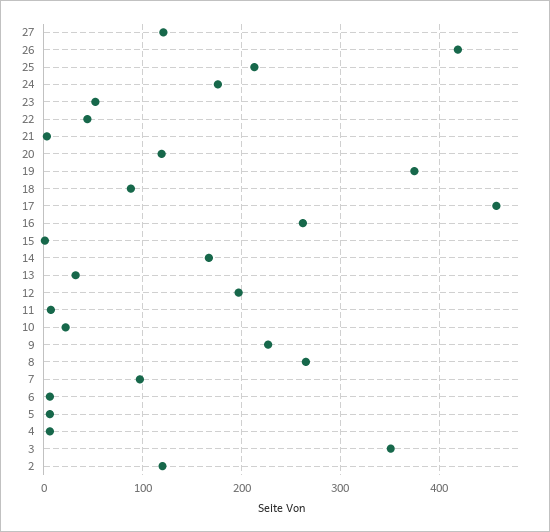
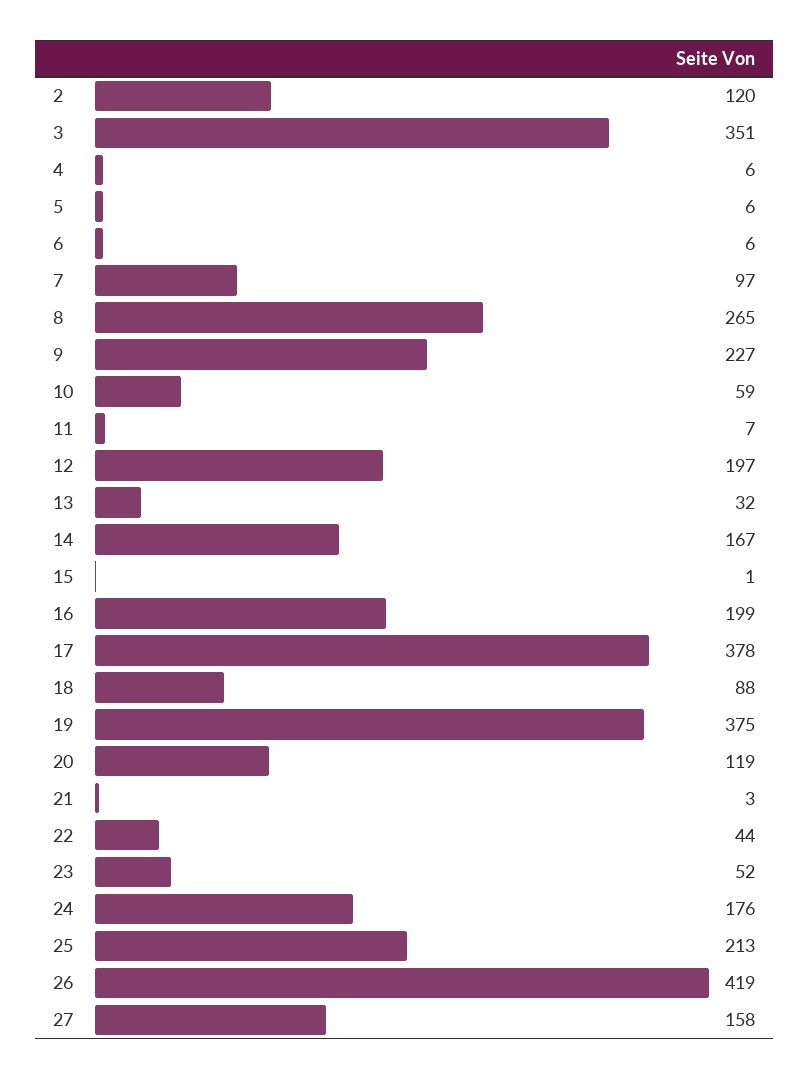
  {
-   "27": 120,
+   "27": 158,
    "26": 419,
    "25": 213,
    "24": 176,
    "23": 52,
    "22": 44,
    "21": 3,
    "20": 119,
    "19": 375,
    "18": 88,
-   "17": 460,
+   "17": 378,
-   "16": 260,
+   "16": 199,
    "15": 1,
    "14": 167,
    "13": 32,
    "12": 197,
    "11": 7,
-   "10": 20,
+   "10": 59,
    "9": 227,
    "8": 265,
    "7": 97,
    "6": 6,
    "5": 6,
    "4": 6,
    "3": 351,
    "2": 120
  }

